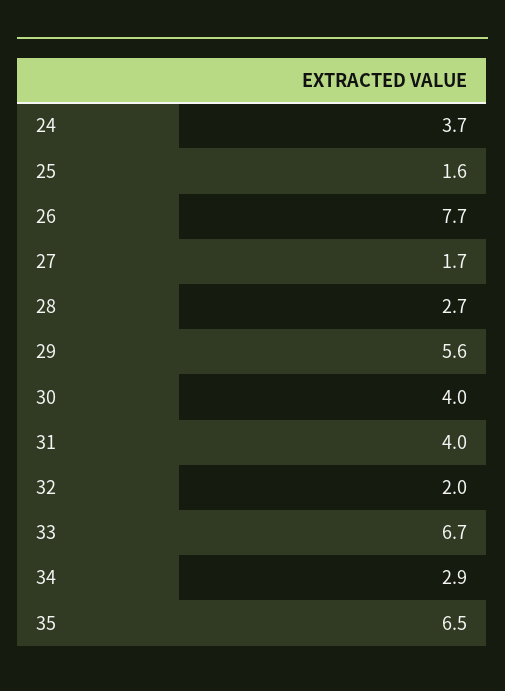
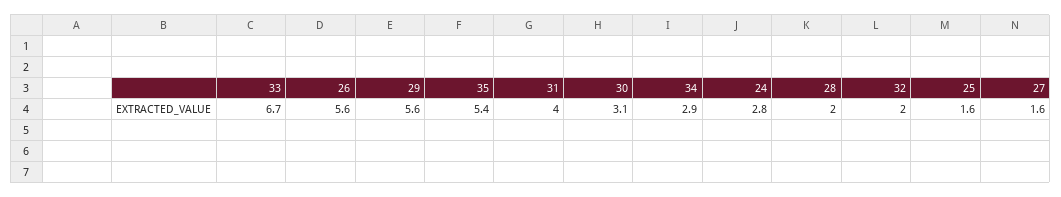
  {
-   "24": 3.7,
+   "24": 2.8,
    "25": 1.6,
-   "26": 7.7,
+   "26": 5.6,
-   "27": 1.7,
+   "27": 1.6,
-   "28": 2.7,
+   "28": 2,
    "29": 5.6,
-   "30": 4,
+   "30": 3.1,
    "31": 4,
    "32": 2,
    "33": 6.7,
    "34": 2.9,
-   "35": 6.5
+   "35": 5.4
  }

